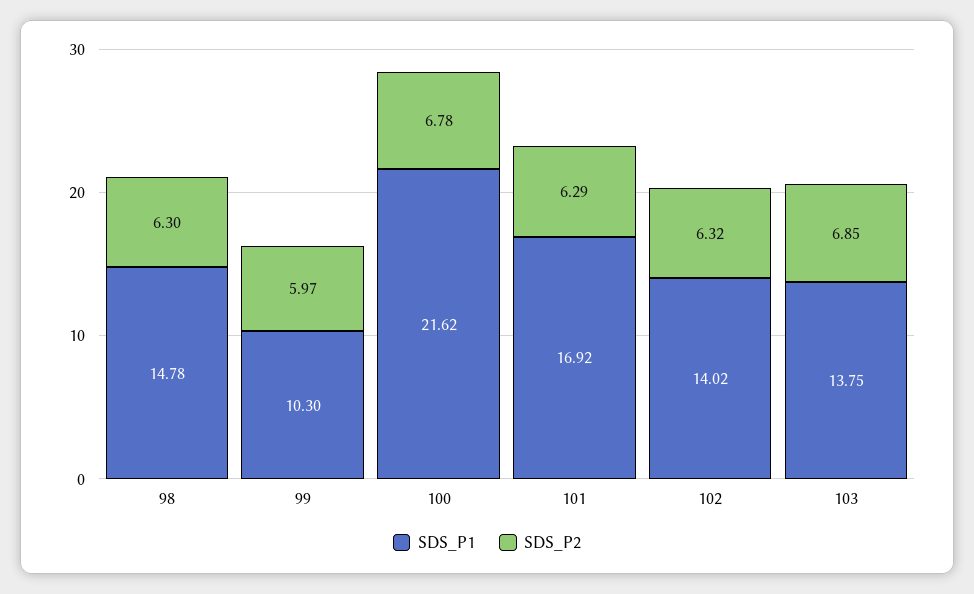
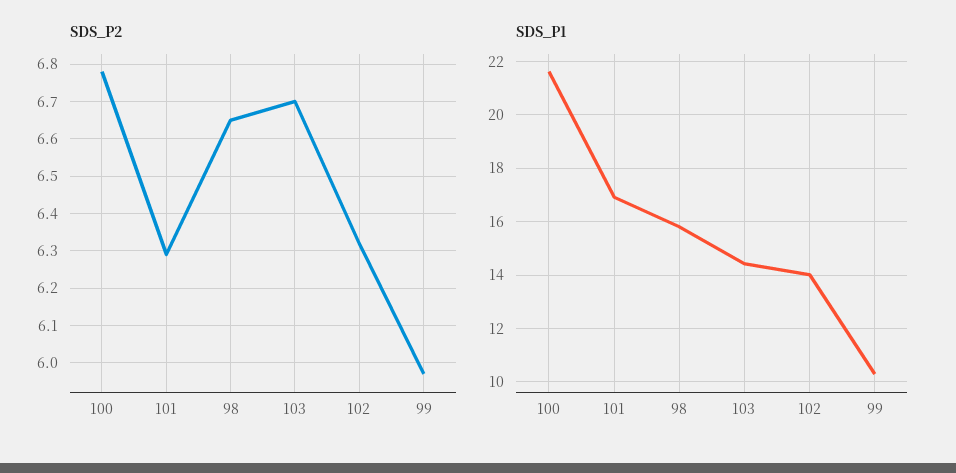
  {
    "SDS_P1": {
-     "98": 14.78,
+     "98": 15.75,
      "99": 10.3,
      "100": 21.62,
      "101": 16.92,
      "102": 14.02,
-     "103": 13.75
+     "103": 14.5
    },
    "SDS_P2": {
-     "98": 6.3,
+     "98": 6.65,
      "99": 5.97,
      "100": 6.78,
      "101": 6.29,
      "102": 6.32,
-     "103": 6.85
+     "103": 6.7
    }
  }

